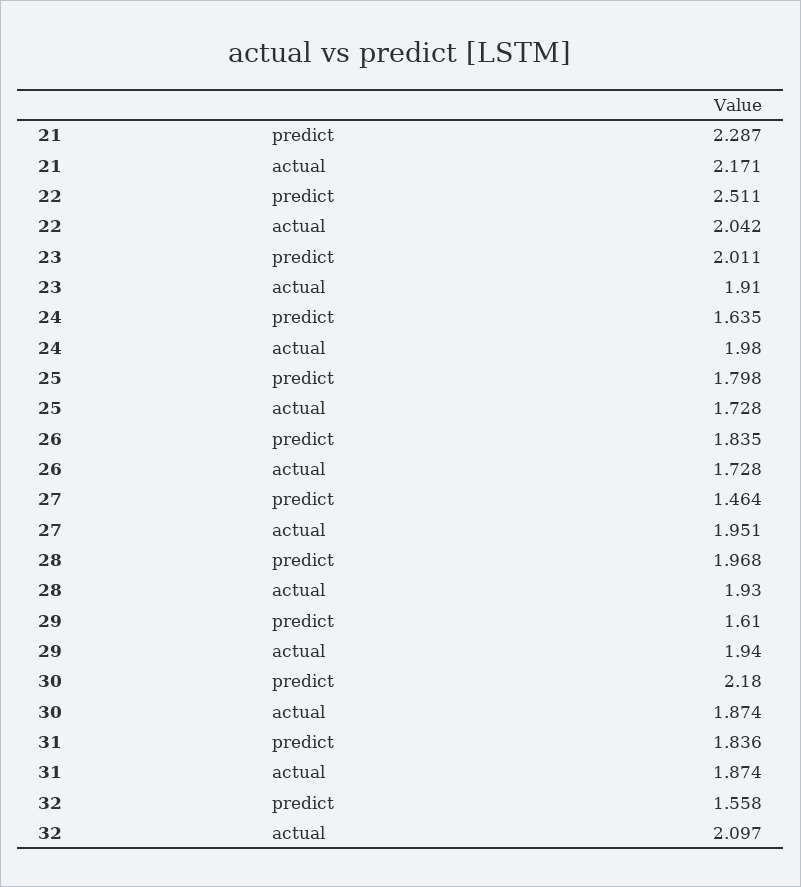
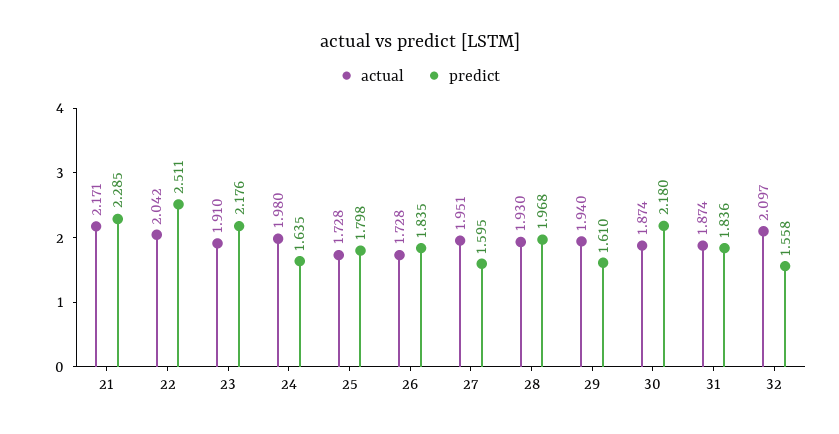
  {
    "predict": {
-     "21": 2.287,
+     "21": 2.285,
      "22": 2.511,
-     "23": 2.011,
+     "23": 2.176,
      "24": 1.635,
      "25": 1.798,
      "26": 1.835,
-     "27": 1.464,
+     "27": 1.595,
      "28": 1.968,
      "29": 1.61,
      "30": 2.18,
      "31": 1.836,
      "32": 1.558
    },
    "actual": {
      "21": 2.171,
      "22": 2.042,
      "23": 1.91,
      "24": 1.98,
      "25": 1.728,
      "26": 1.728,
      "27": 1.951,
      "28": 1.93,
      "29": 1.94,
      "30": 1.874,
      "31": 1.874,
      "32": 2.097
    }
  }

